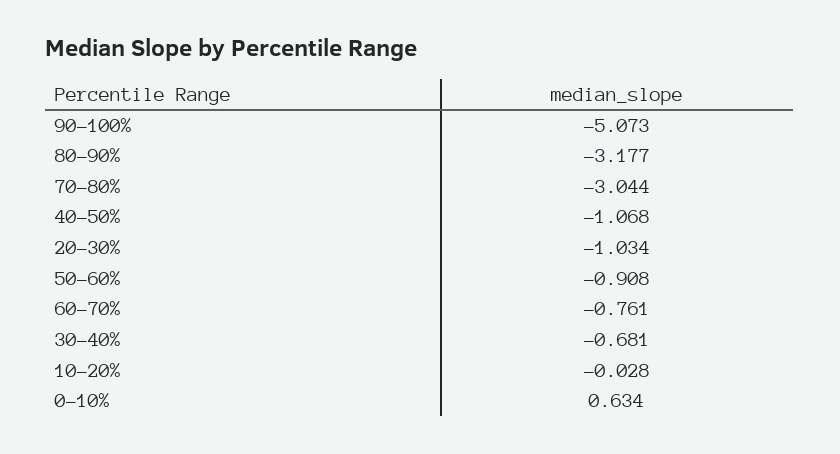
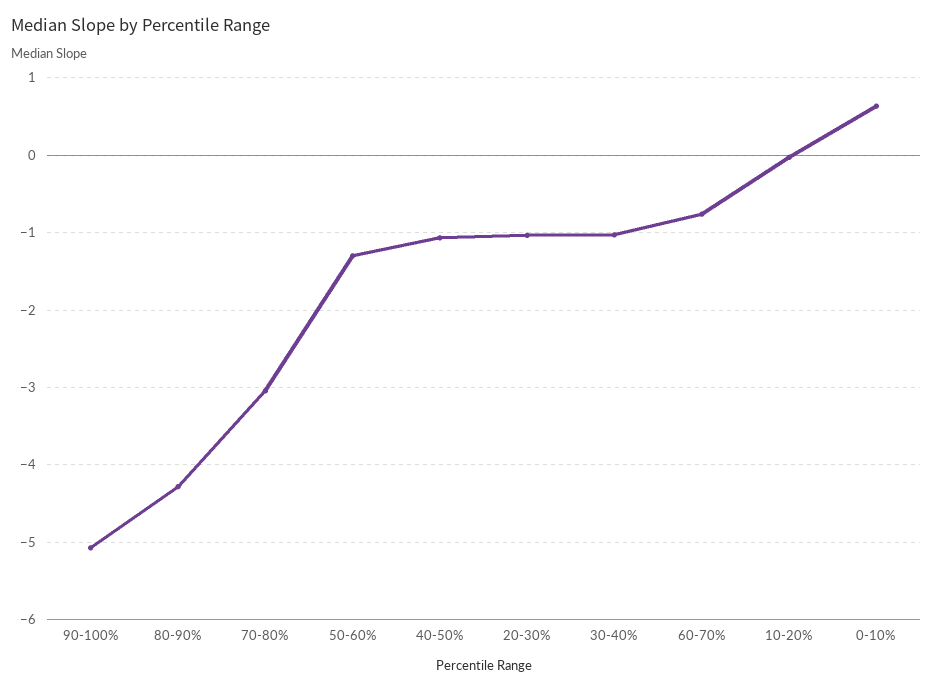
  {
    "90-100%": -5.073,
-   "80-90%": -3.177,
+   "80-90%": -4.3,
    "70-80%": -3.044,
    "40-50%": -1.068,
    "20-30%": -1.034,
-   "50-60%": -0.908,
+   "50-60%": -1.3,
    "60-70%": -0.761,
-   "30-40%": -0.681,
+   "30-40%": -1,
    "10-20%": -0.028,
    "0-10%": 0.634
  }

